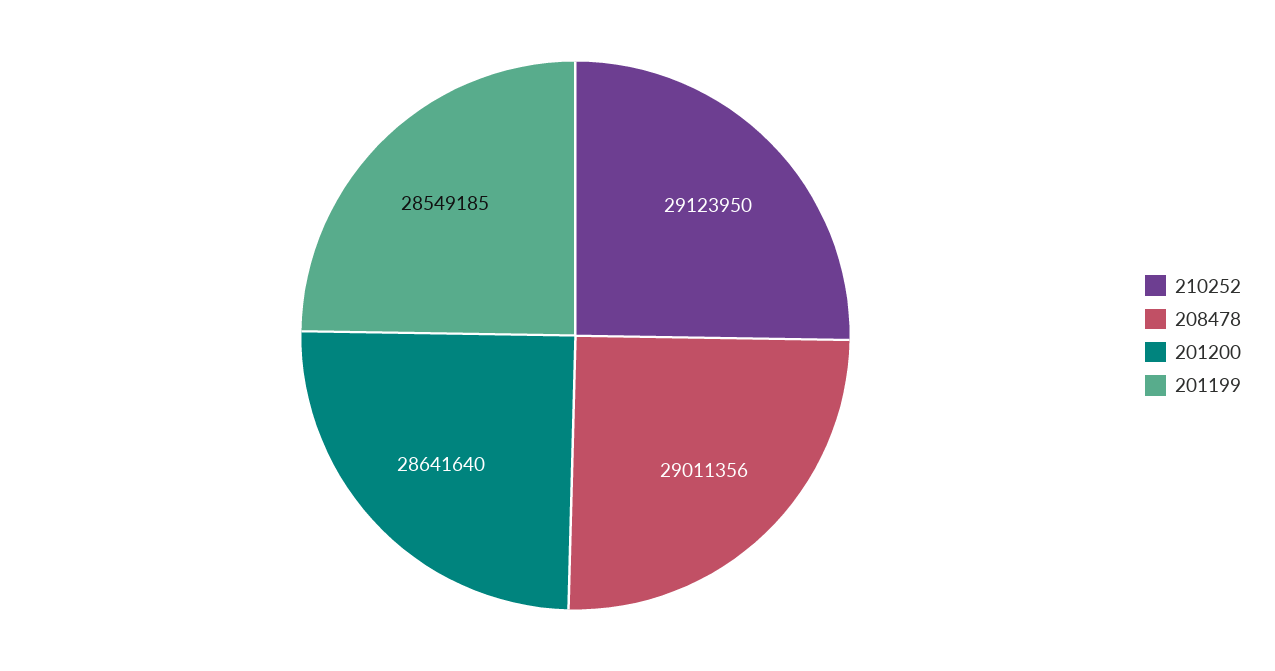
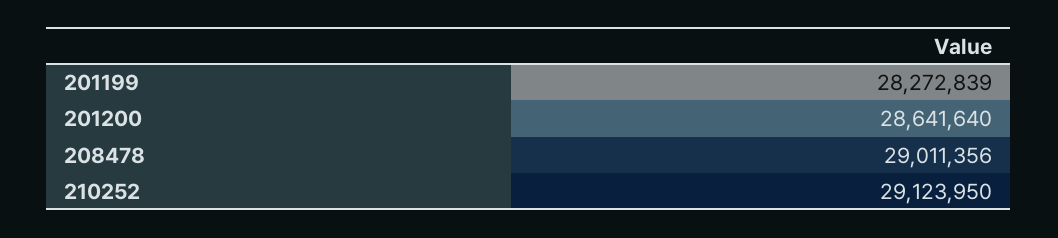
  {
    "210252": 29123950,
    "208478": 29011356,
    "201200": 28641640,
-   "201199": 28549185
+   "201199": 28272839
  }

